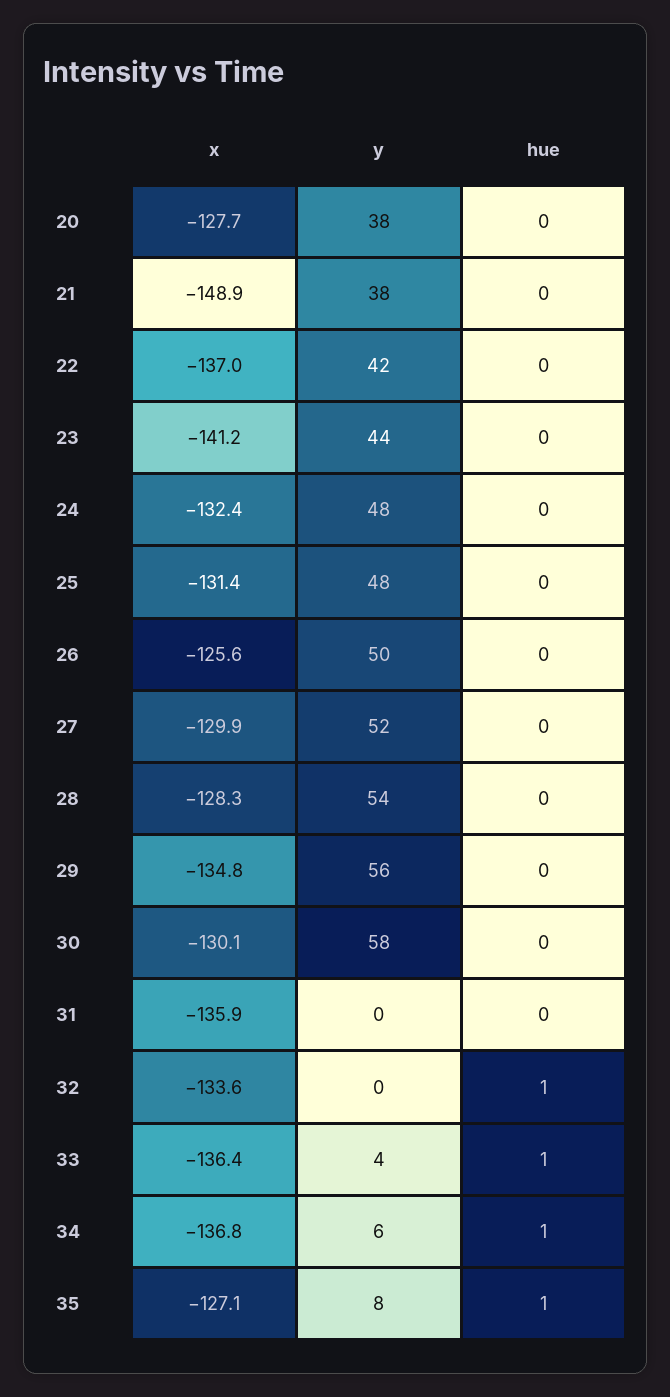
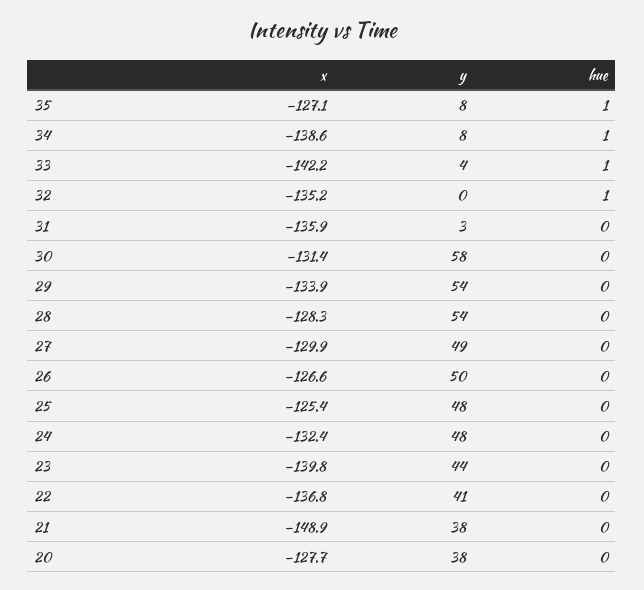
  {
    "x": {
      "20": -127.7,
      "21": -148.9,
-     "22": -137,
+     "22": -136.8,
-     "23": -141.2,
+     "23": -139.8,
      "24": -132.4,
-     "25": -131.4,
+     "25": -125.4,
-     "26": -125.6,
+     "26": -126.6,
      "27": -129.9,
      "28": -128.3,
-     "29": -134.8,
+     "29": -133.9,
-     "30": -130.1,
+     "30": -131.4,
      "31": -135.9,
-     "32": -133.6,
+     "32": -135.2,
-     "33": -136.4,
+     "33": -142.2,
-     "34": -136.8,
+     "34": -138.6,
      "35": -127.1
    },
    "y": {
      "20": 38,
      "21": 38,
-     "22": 42,
+     "22": 41,
      "23": 44,
      "24": 48,
      "25": 48,
      "26": 50,
-     "27": 52,
+     "27": 49,
      "28": 54,
-     "29": 56,
+     "29": 54,
      "30": 58,
-     "31": 0,
+     "31": 3,
      "32": 0,
      "33": 4,
-     "34": 6,
+     "34": 8,
      "35": 8
    },
    "hue": {
      "20": 0,
      "21": 0,
      "22": 0,
      "23": 0,
      "24": 0,
      "25": 0,
      "26": 0,
      "27": 0,
      "28": 0,
      "29": 0,
      "30": 0,
      "31": 0,
      "32": 1,
      "33": 1,
      "34": 1,
      "35": 1
    }
  }

